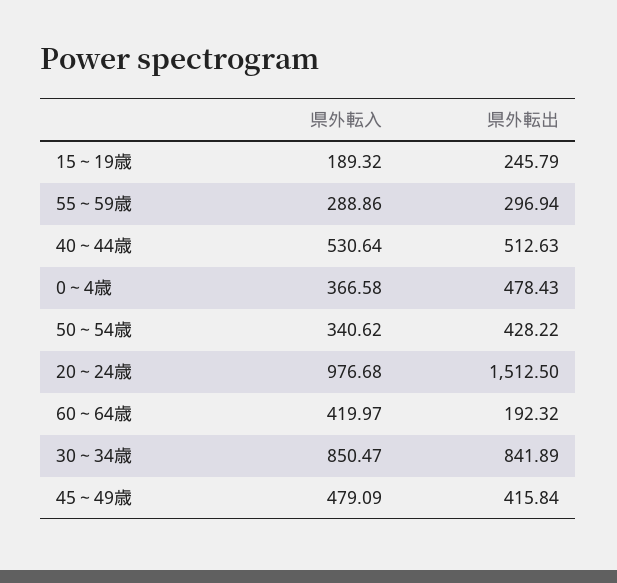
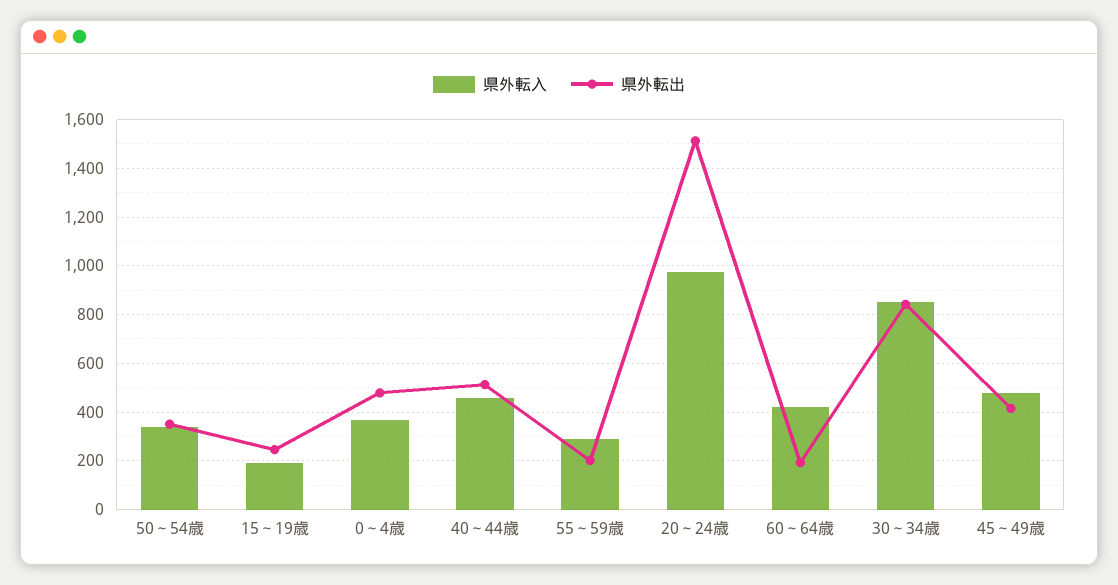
  {
    "県外転入": {
      "15～19歳": 189.32,
      "55～59歳": 288.86,
-     "40～44歳": 530.64,
+     "40～44歳": 450,
      "0～4歳": 366.58,
      "50～54歳": 340.62,
      "20～24歳": 976.68,
      "60～64歳": 419.97,
      "30～34歳": 850.47,
      "45～49歳": 479.09
    },
    "県外転出": {
      "15～19歳": 245.79,
-     "55～59歳": 296.94,
+     "55～59歳": 200,
      "40～44歳": 512.63,
      "0～4歳": 478.43,
-     "50～54歳": 428.22,
+     "50～54歳": 350,
      "20～24歳": 1512.5,
      "60～64歳": 192.32,
      "30～34歳": 841.89,
      "45～49歳": 415.84
    }
  }

